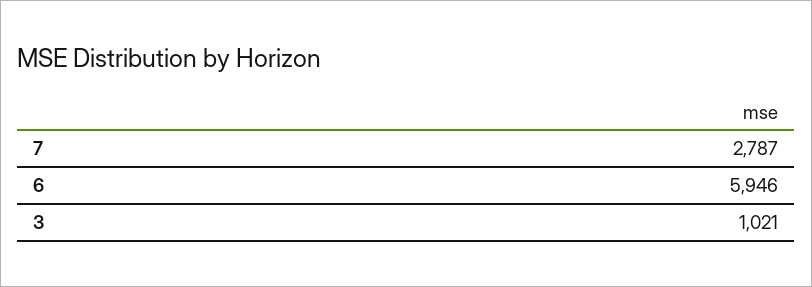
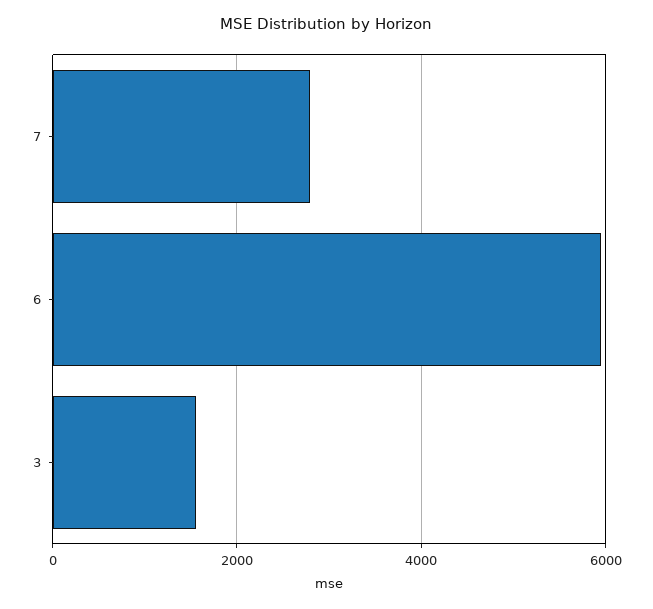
  {
    "7": 2787,
    "6": 5946,
-   "3": 1021
+   "3": 1600
  }

